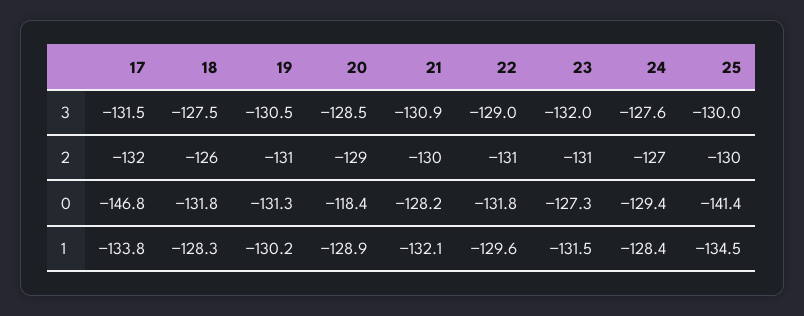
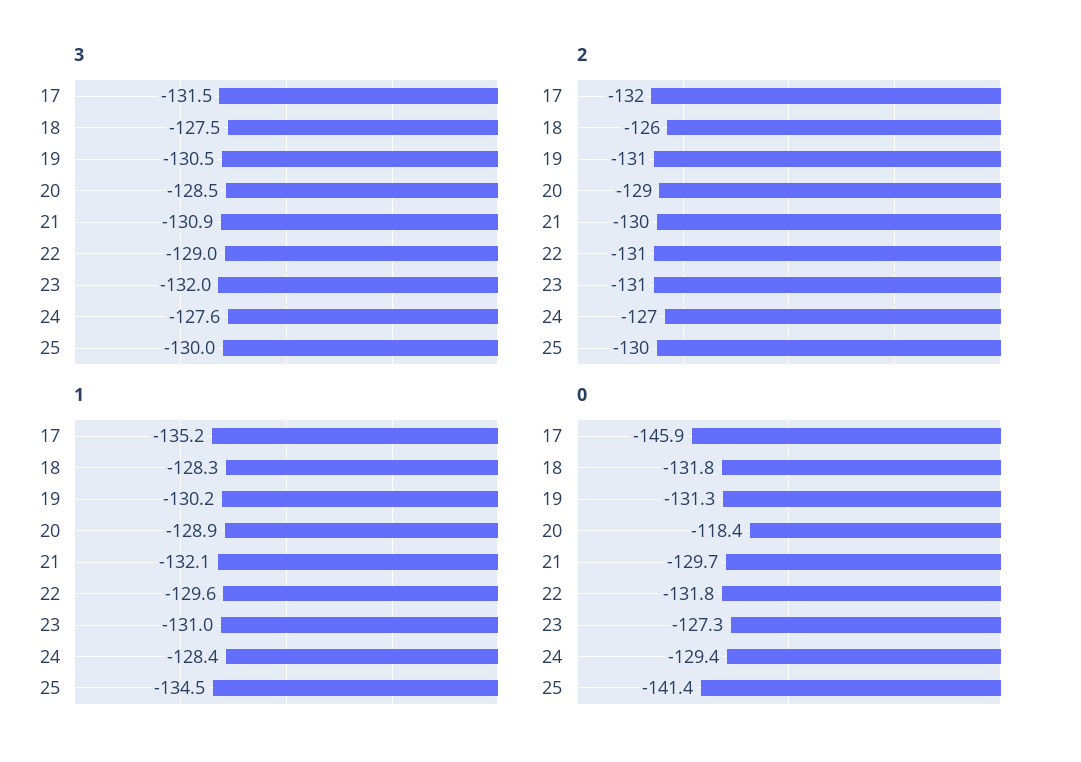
  {
    "3": {
      "17": -131.5,
      "18": -127.5,
      "19": -130.5,
      "20": -128.5,
      "21": -130.9,
      "22": -129,
      "23": -132,
      "24": -127.6,
      "25": -130
    },
    "2": {
      "17": -132,
      "18": -126,
      "19": -131,
      "20": -129,
      "21": -130,
      "22": -131,
      "23": -131,
      "24": -127,
      "25": -130
    },
    "0": {
-     "17": -146.8,
+     "17": -145.9,
      "18": -131.8,
      "19": -131.3,
      "20": -118.4,
-     "21": -128.2,
+     "21": -129.7,
      "22": -131.8,
      "23": -127.3,
      "24": -129.4,
      "25": -141.4
    },
    "1": {
-     "17": -133.8,
+     "17": -135.2,
      "18": -128.3,
      "19": -130.2,
      "20": -128.9,
      "21": -132.1,
      "22": -129.6,
-     "23": -131.5,
+     "23": -131,
      "24": -128.4,
      "25": -134.5
    }
  }

